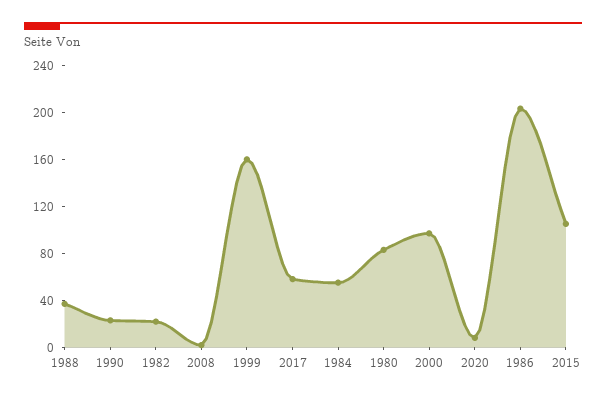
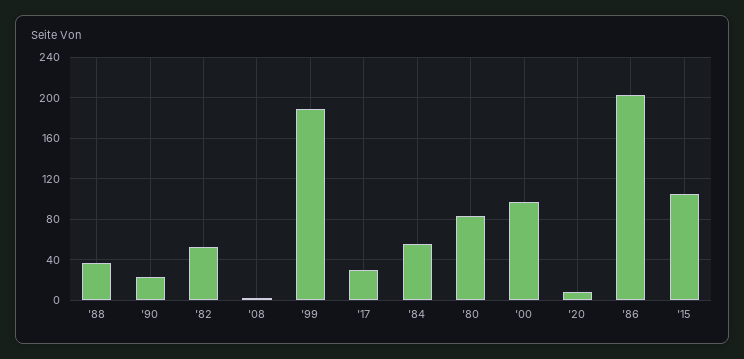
  {
    "1988": 40,
    "1990": 20,
-   "1982": 20,
+   "1982": 50,
    "2008": 0,
-   "1999": 160,
+   "1999": 190,
-   "2017": 60,
+   "2017": 30,
    "1984": 60,
    "1980": 80,
    "2000": 100,
    "2020": 10,
    "1986": 200,
    "2015": 110
  }

